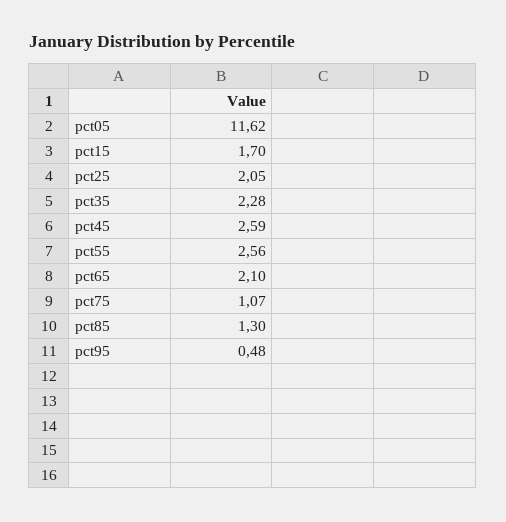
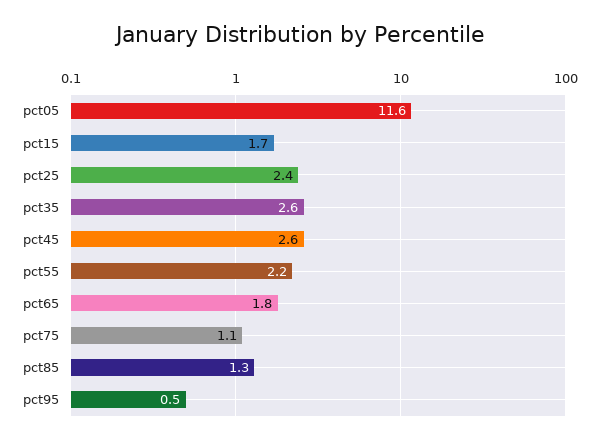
  {
    "pct05": 11.62,
    "pct15": 1.7,
-   "pct25": 2.05,
+   "pct25": 2.4,
-   "pct35": 2.28,
+   "pct35": 2.6,
    "pct45": 2.59,
-   "pct55": 2.56,
+   "pct55": 2.2,
-   "pct65": 2.1,
+   "pct65": 1.8,
    "pct75": 1.07,
    "pct85": 1.3,
    "pct95": 0.48
  }

